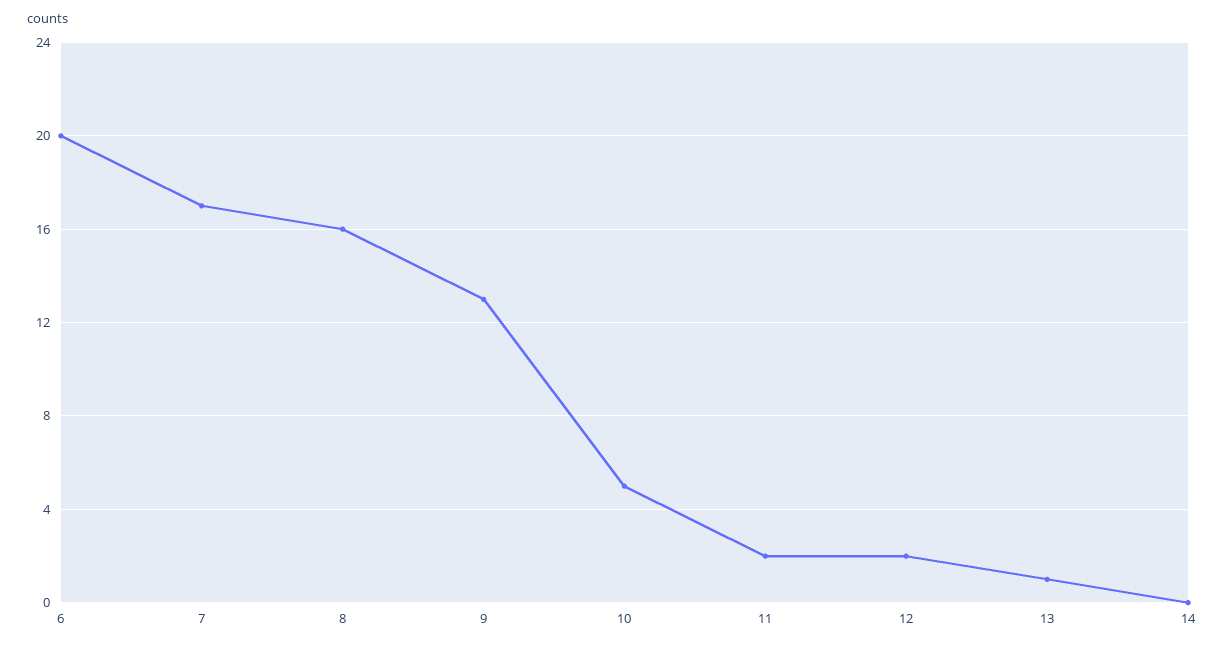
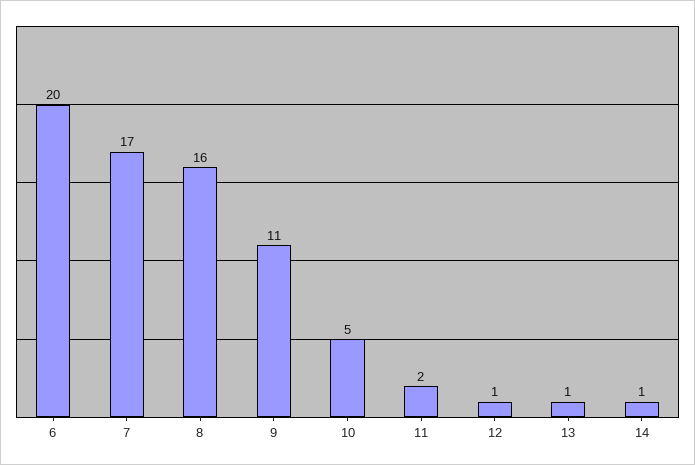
  {
    "6": 20,
    "7": 17,
    "8": 16,
-   "9": 13,
+   "9": 11,
    "10": 5,
    "11": 2,
-   "12": 2,
+   "12": 1,
    "13": 1,
-   "14": 0
+   "14": 1
  }

